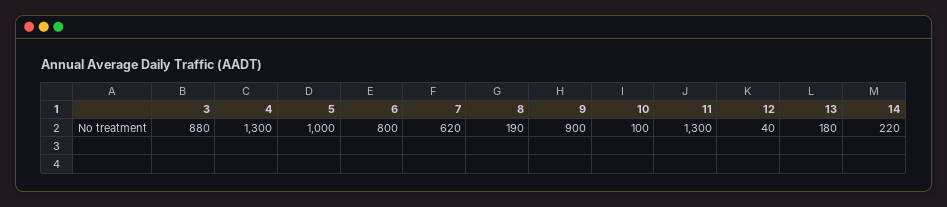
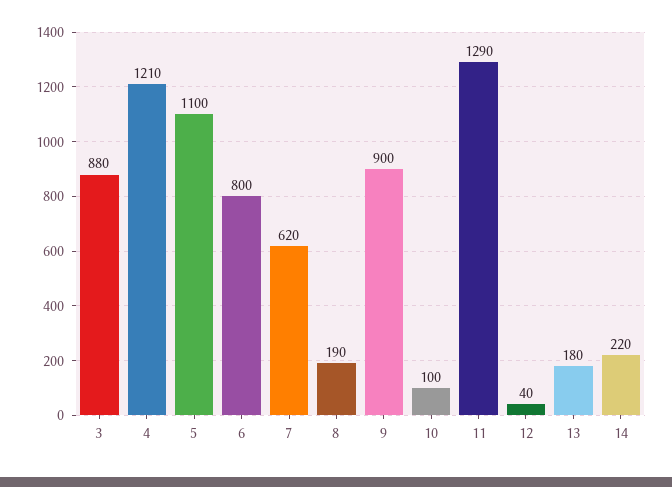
  {
    "3": 880,
-   "4": 1300,
+   "4": 1210,
-   "5": 1000,
+   "5": 1100,
    "6": 800,
    "7": 620,
    "8": 190,
    "9": 900,
    "10": 100,
-   "11": 1300,
+   "11": 1290,
    "12": 40,
    "13": 180,
    "14": 220
  }

